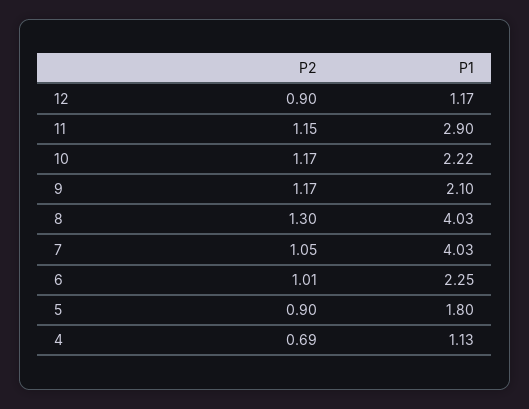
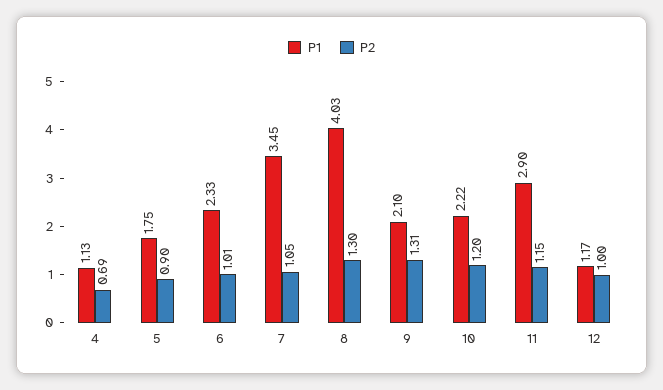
  {
    "P2": {
-     "12": 0.9,
+     "12": 1,
      "11": 1.15,
-     "10": 1.17,
+     "10": 1.2,
-     "9": 1.17,
+     "9": 1.31,
      "8": 1.3,
      "7": 1.05,
      "6": 1.01,
      "5": 0.9,
      "4": 0.69
    },
    "P1": {
      "12": 1.17,
      "11": 2.9,
      "10": 2.22,
      "9": 2.1,
      "8": 4.03,
-     "7": 4.03,
+     "7": 3.45,
-     "6": 2.25,
+     "6": 2.33,
-     "5": 1.8,
+     "5": 1.75,
      "4": 1.13
    }
  }

